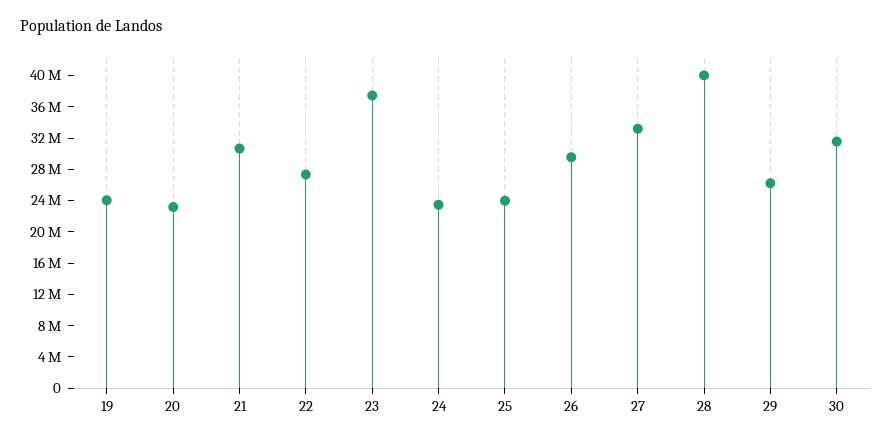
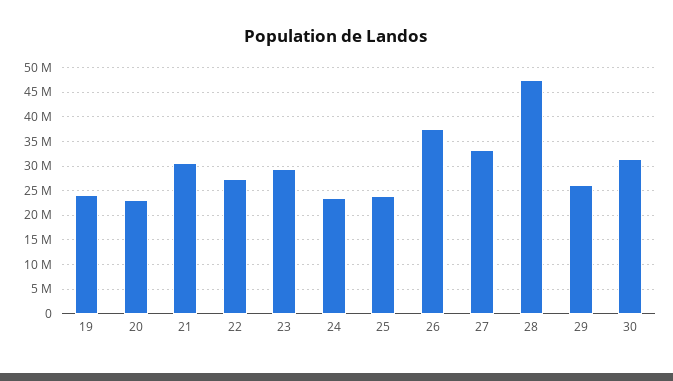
  {
    "19": 24000000,
    "20": 24000000,
    "21": 30000000,
    "22": 28000000,
-   "23": 38000000,
+   "23": 30000000,
    "24": 24000000,
    "25": 24000000,
-   "26": 30000000,
+   "26": 37500000,
    "27": 34000000,
-   "28": 40000000,
+   "28": 47500000,
    "29": 26000000,
    "30": 32000000
  }

